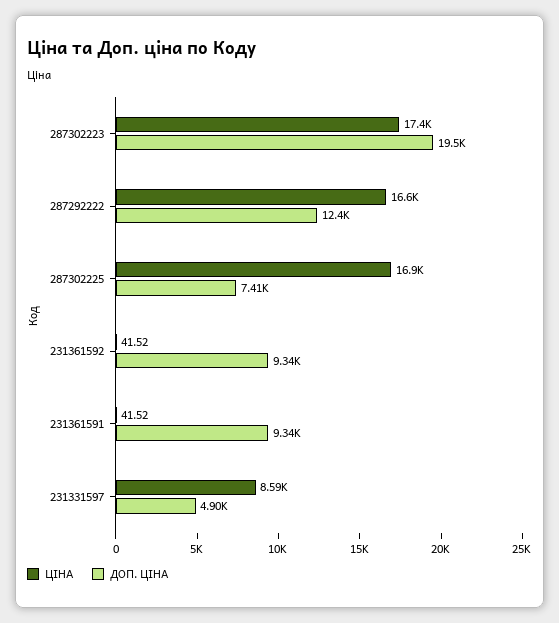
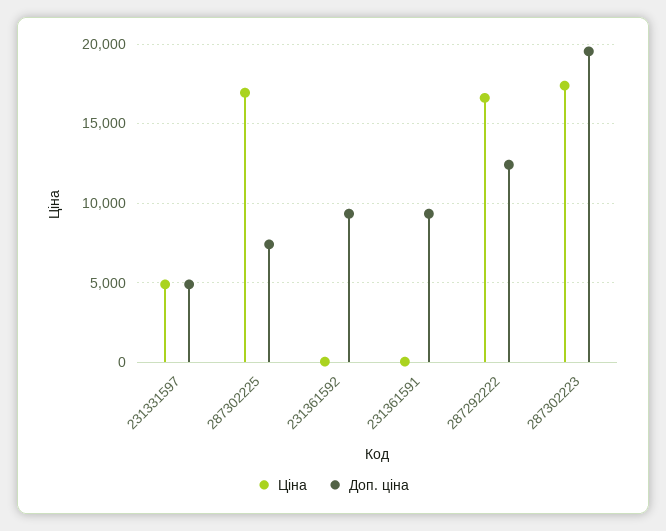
  {
    "ЦІНА": {
      "287302223": 17400,
      "287292222": 16600,
      "287302225": 16900,
      "231361592": 41.52,
      "231361591": 41.52,
-     "231331597": 8590
+     "231331597": 5000
    },
    "ДОП. ЦІНА": {
      "287302223": 19500,
      "287292222": 12400,
      "287302225": 7410,
      "231361592": 9340,
      "231361591": 9340,
      "231331597": 4900
    }
  }

